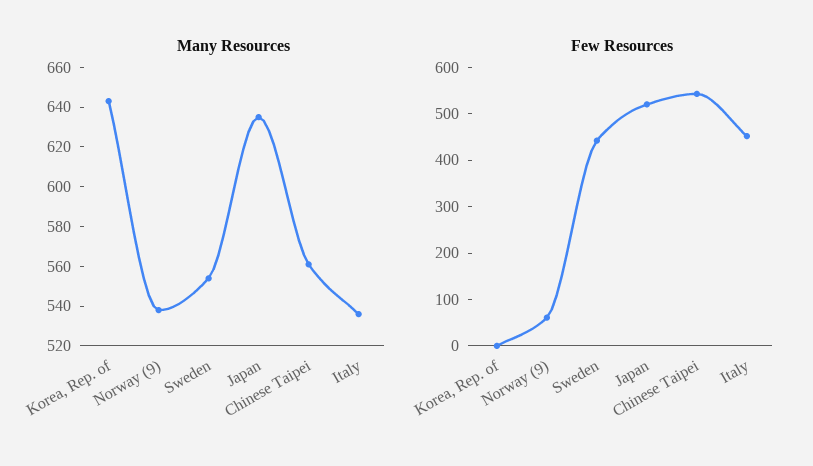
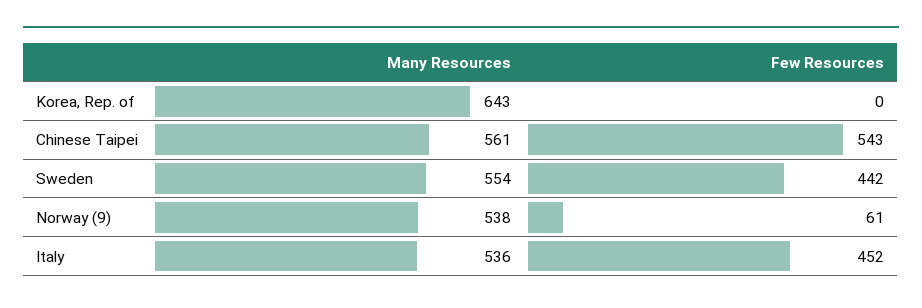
  {
    "Many Resources": {
      "Korea, Rep. of": 643,
      "Norway (9)": 538,
      "Sweden": 554,
-     "Japan": 635,
      "Chinese Taipei": 561,
      "Italy": 536
    },
    "Few Resources": {
      "Korea, Rep. of": 0,
      "Norway (9)": 61,
      "Sweden": 442,
-     "Japan": 520,
      "Chinese Taipei": 543,
      "Italy": 452
    }
  }

